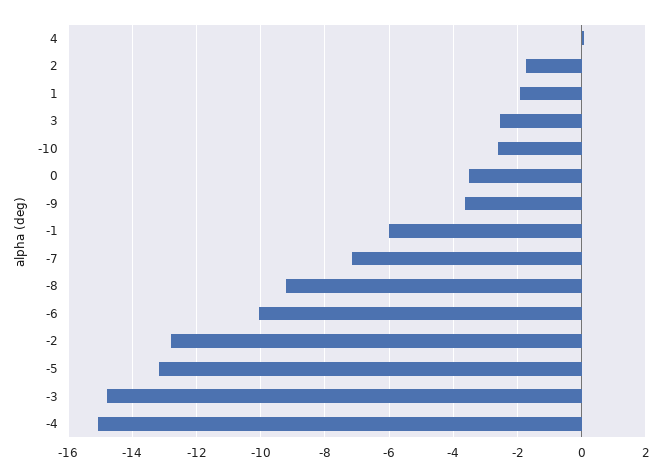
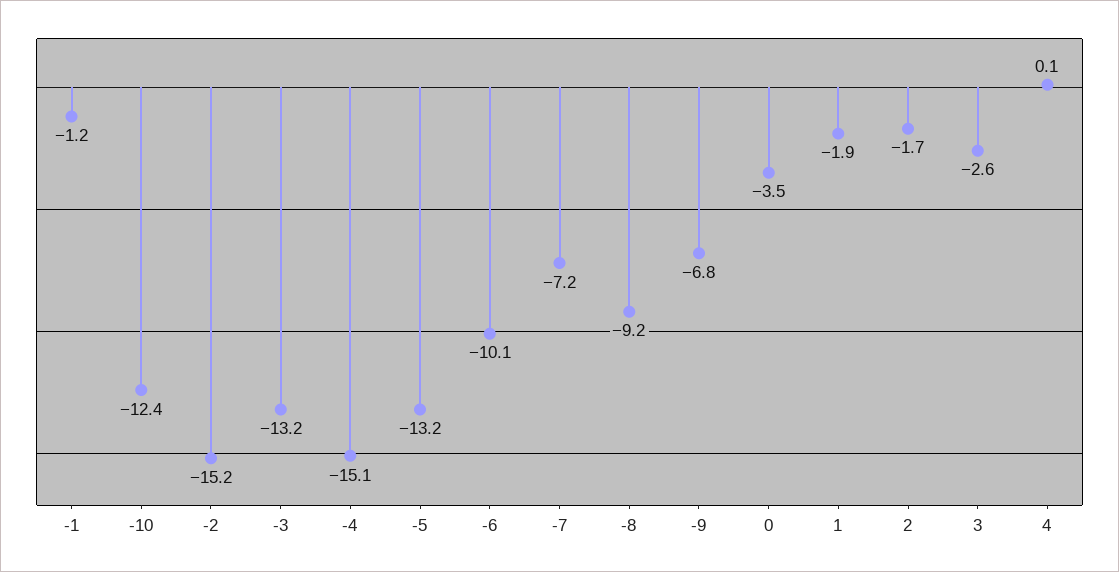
  {
    "4": 0.1,
    "2": -1.7,
    "1": -1.9,
    "3": -2.6,
-   "-10": -2.6,
+   "-10": -12.4,
    "0": -3.5,
-   "-9": -3.6,
+   "-9": -6.8,
-   "-1": -6,
+   "-1": -1.2,
    "-7": -7.2,
    "-8": -9.2,
    "-6": -10.1,
-   "-2": -12.8,
+   "-2": -15.2,
    "-5": -13.2,
-   "-3": -14.8,
+   "-3": -13.2,
    "-4": -15.1
  }

